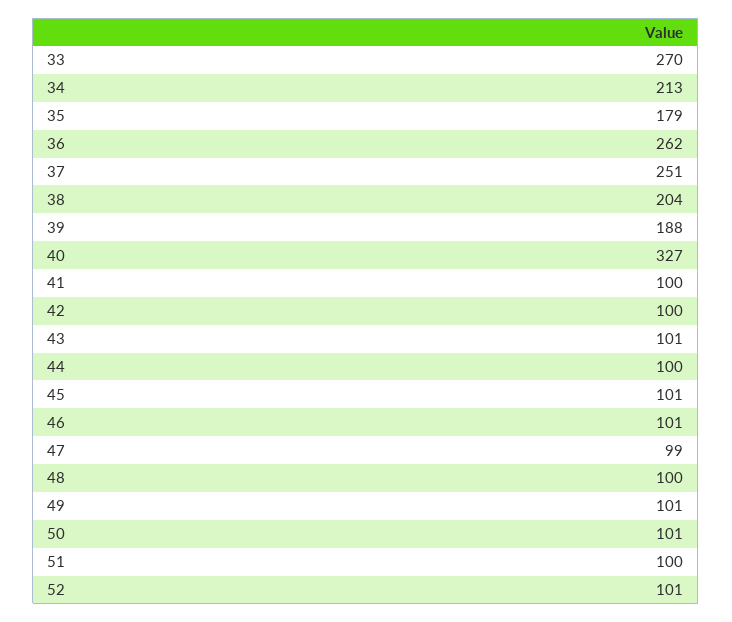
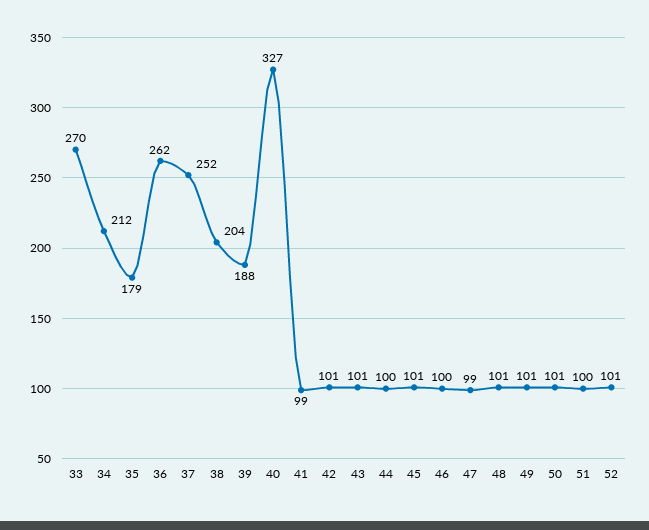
  {
    "33": 270,
-   "34": 213,
+   "34": 212,
    "35": 179,
    "36": 262,
-   "37": 251,
+   "37": 252,
    "38": 204,
    "39": 188,
    "40": 327,
-   "41": 100,
+   "41": 99,
-   "42": 100,
+   "42": 101,
    "43": 101,
    "44": 100,
    "45": 101,
-   "46": 101,
+   "46": 100,
    "47": 99,
-   "48": 100,
+   "48": 101,
    "49": 101,
    "50": 101,
    "51": 100,
    "52": 101
  }

